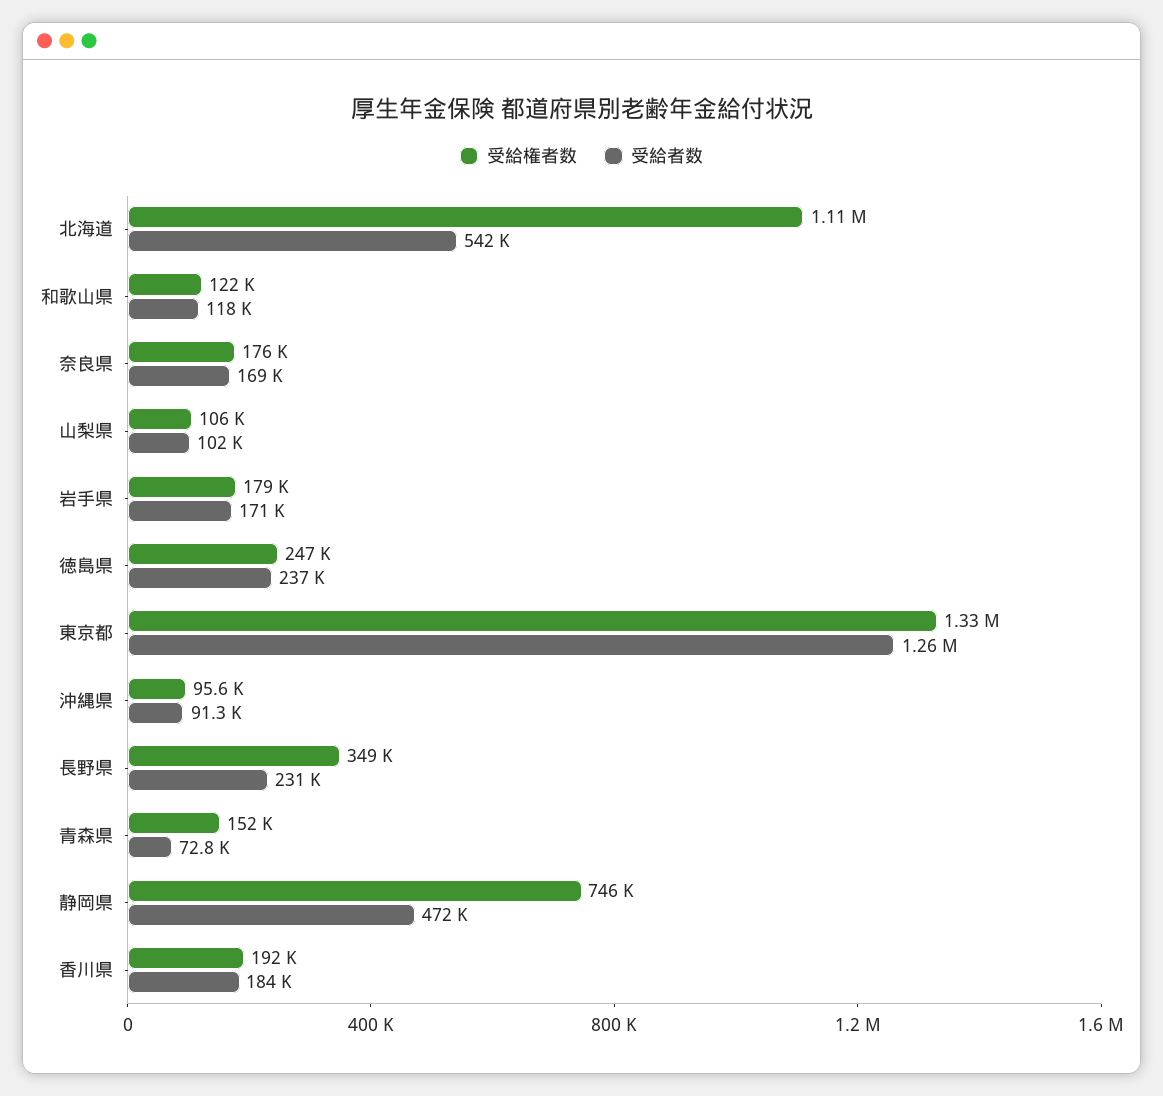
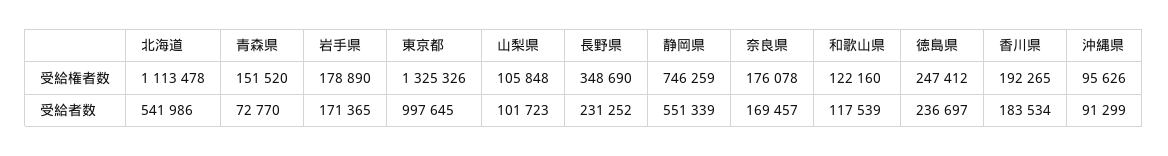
  {
    "受給権者数": {
      "北海道": 1113478,
      "和歌山県": 122160,
      "奈良県": 176078,
      "山梨県": 105848,
      "岩手県": 178890,
      "徳島県": 247412,
      "東京都": 1325326,
      "沖縄県": 95626,
      "長野県": 348690,
      "青森県": 151520,
      "静岡県": 746259,
      "香川県": 192265
    },
    "受給者数": {
      "北海道": 541986,
      "和歌山県": 117539,
      "奈良県": 169457,
      "山梨県": 101723,
      "岩手県": 171365,
      "徳島県": 236697,
-     "東京都": 1260000,
+     "東京都": 997645,
      "沖縄県": 91299,
      "長野県": 231252,
      "青森県": 72770,
-     "静岡県": 472000,
+     "静岡県": 551339,
      "香川県": 183534
    }
  }

